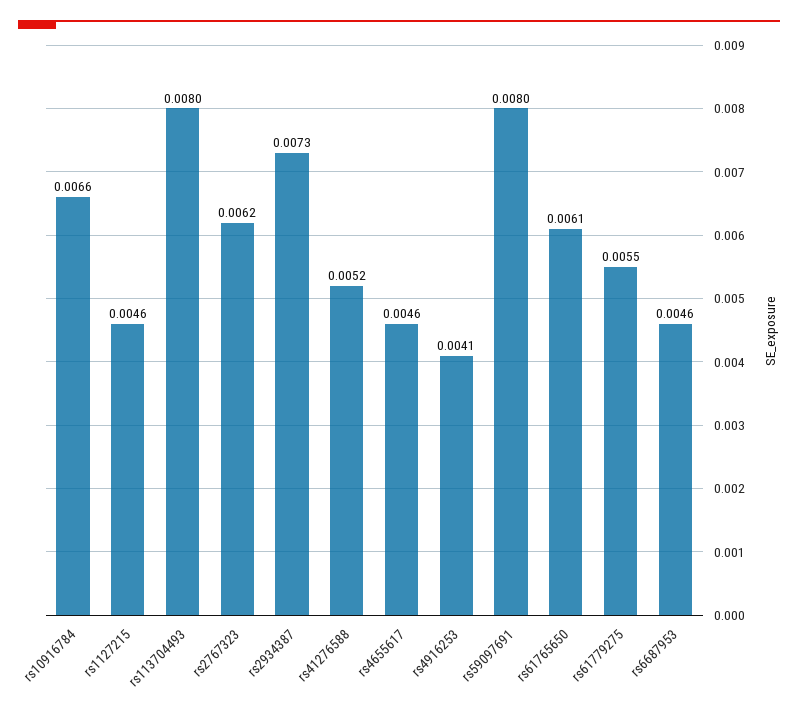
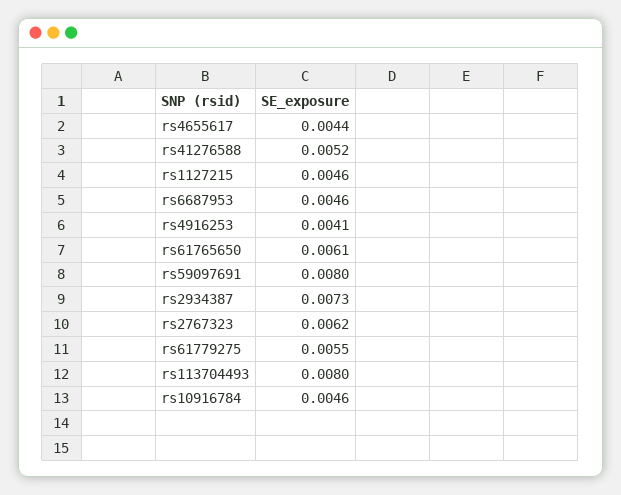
  {
-   "rs10916784": 0.0066,
+   "rs10916784": 0.0046,
    "rs1127215": 0.0046,
    "rs113704493": 0.008,
    "rs2767323": 0.0062,
    "rs2934387": 0.0073,
    "rs41276588": 0.0052,
-   "rs4655617": 0.0046,
+   "rs4655617": 0.0044,
    "rs4916253": 0.0041,
    "rs59097691": 0.008,
    "rs61765650": 0.0061,
    "rs61779275": 0.0055,
    "rs6687953": 0.0046
  }

